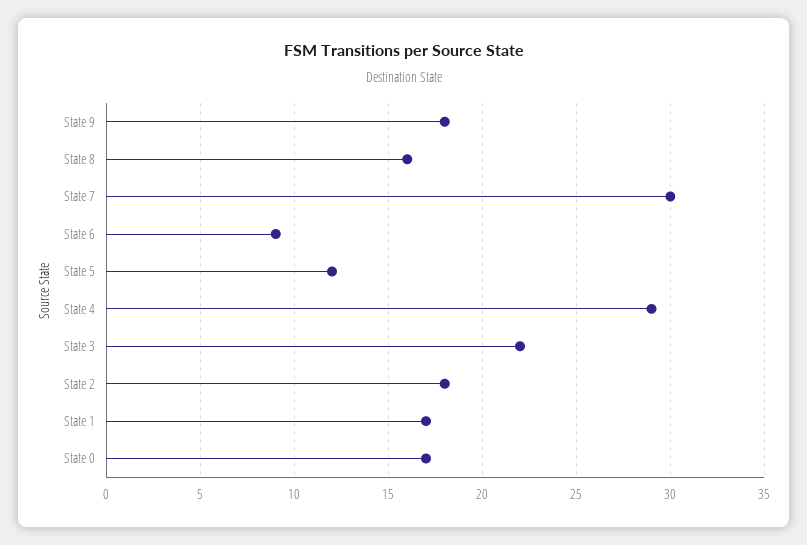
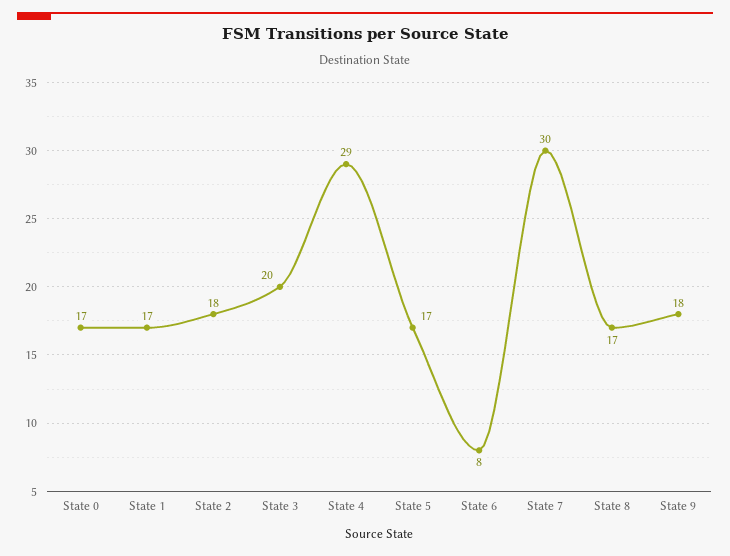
  {
    "State 9": 18,
-   "State 8": 16,
+   "State 8": 17,
    "State 7": 30,
-   "State 6": 9,
+   "State 6": 8,
-   "State 5": 12,
+   "State 5": 17,
    "State 4": 29,
-   "State 3": 22,
+   "State 3": 20,
    "State 2": 18,
    "State 1": 17,
    "State 0": 17
  }

